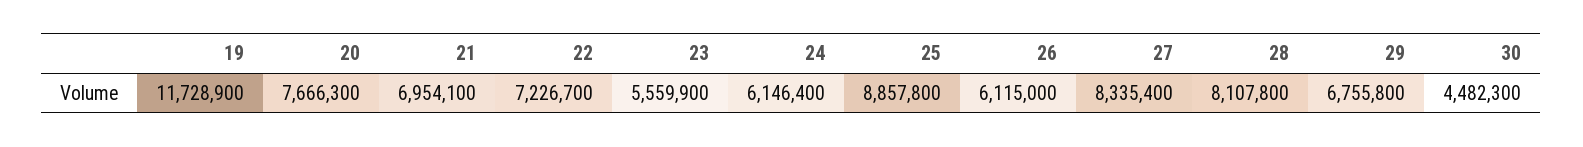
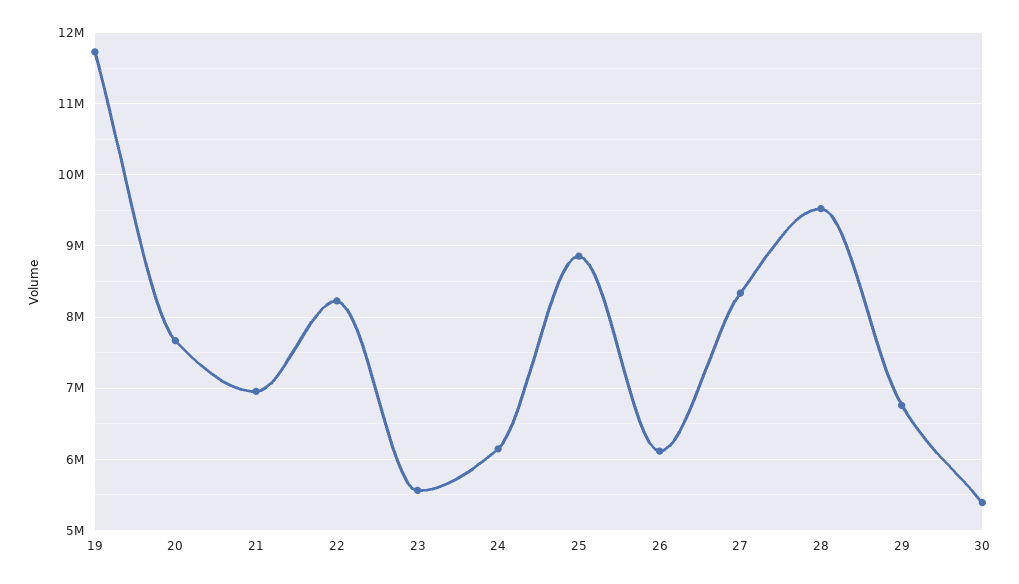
  {
    "19": 11728900,
    "20": 7666300,
    "21": 6954100,
-   "22": 7226700,
+   "22": 8200000,
    "23": 5559900,
    "24": 6146400,
    "25": 8857800,
    "26": 6115000,
    "27": 8335400,
-   "28": 8107800,
+   "28": 9500000,
    "29": 6755800,
-   "30": 4482300
+   "30": 5400000
  }

